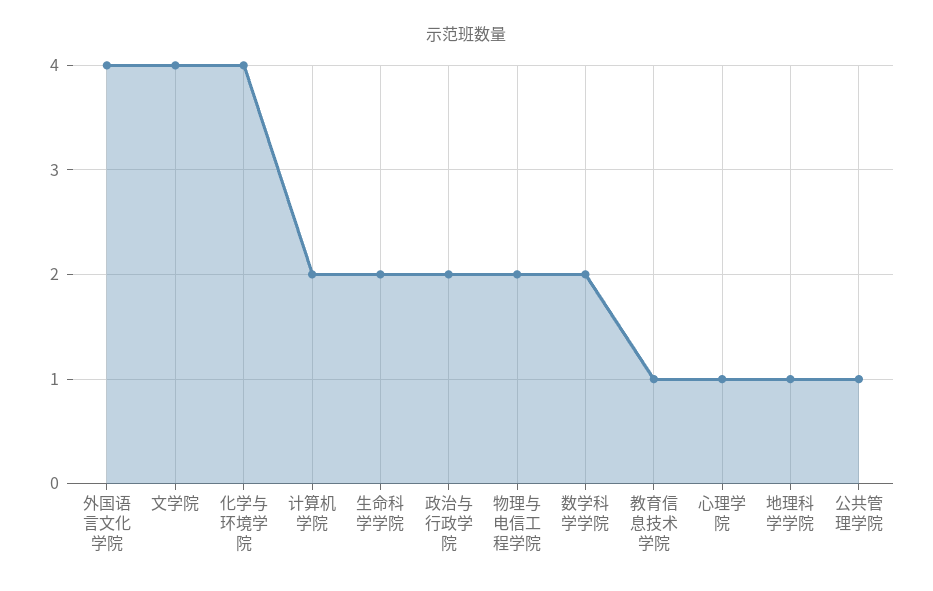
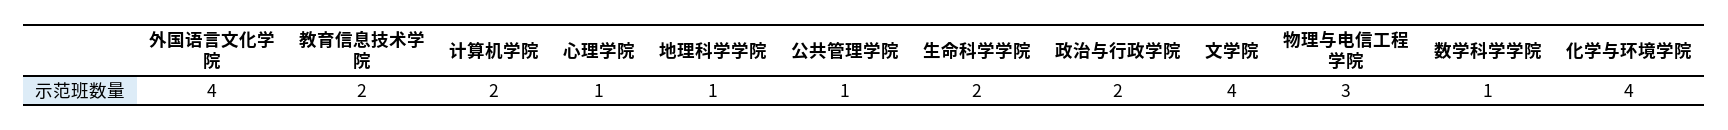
  {
    "外国语言文化学院": 4,
    "文学院": 4,
    "化学与环境学院": 4,
    "计算机学院": 2,
    "生命科学学院": 2,
    "政治与行政学院": 2,
-   "物理与电信工程学院": 2,
+   "物理与电信工程学院": 3,
-   "数学科学学院": 2,
+   "数学科学学院": 1,
-   "教育信息技术学院": 1,
+   "教育信息技术学院": 2,
    "心理学院": 1,
    "地理科学学院": 1,
    "公共管理学院": 1
  }

